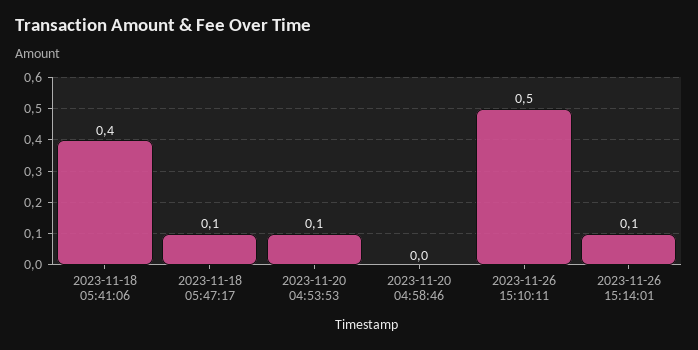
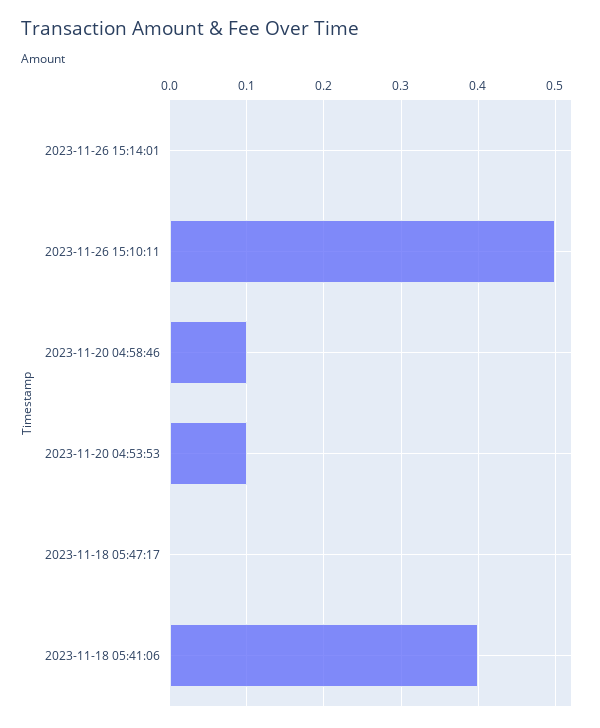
  {
    "2023-11-18 05:41:06": 0.4,
-   "2023-11-18 05:47:17": 0.1,
+   "2023-11-18 05:47:17": 0,
    "2023-11-20 04:53:53": 0.1,
-   "2023-11-20 04:58:46": 0,
+   "2023-11-20 04:58:46": 0.1,
    "2023-11-26 15:10:11": 0.5,
-   "2023-11-26 15:14:01": 0.1
+   "2023-11-26 15:14:01": 0
  }

